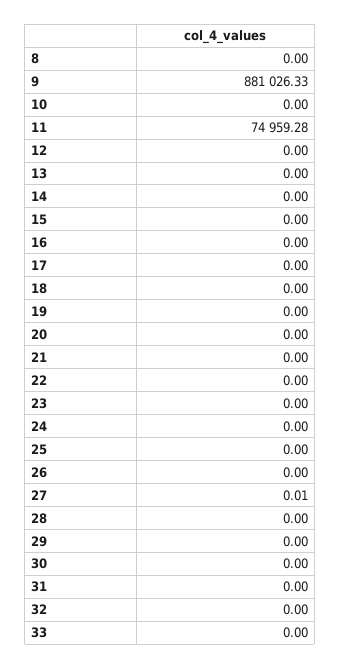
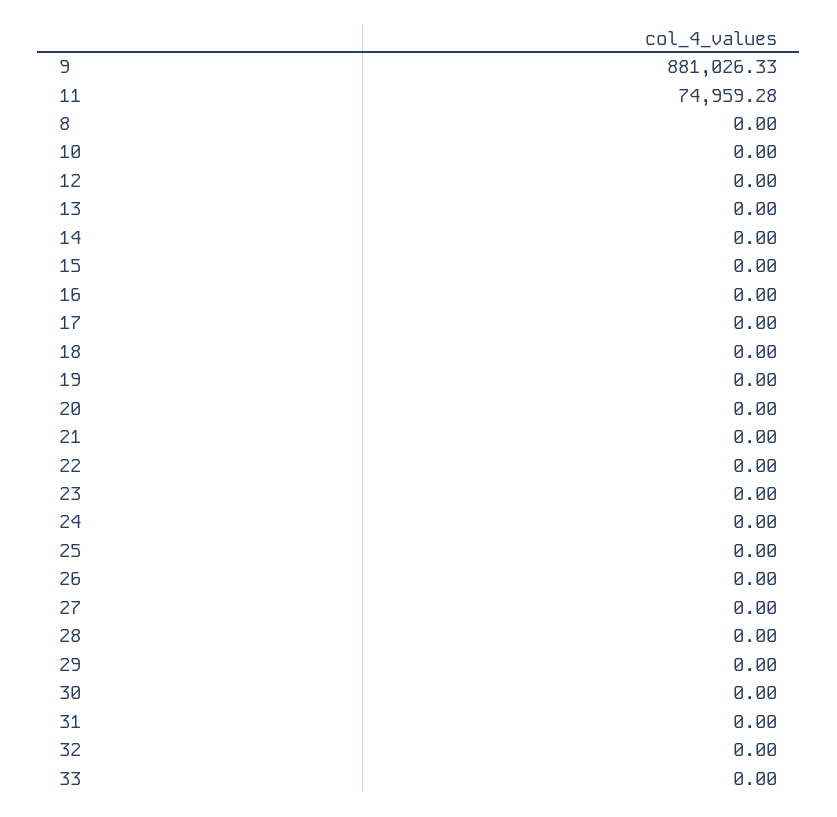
  {
    "8": 0,
    "9": 881026.33,
    "10": 0,
    "11": 74959.28,
    "12": 0,
    "13": 0,
    "14": 0,
    "15": 0,
    "16": 0,
    "17": 0,
    "18": 0,
    "19": 0,
    "20": 0,
    "21": 0,
    "22": 0,
    "23": 0,
    "24": 0,
    "25": 0,
    "26": 0,
-   "27": 0.01,
+   "27": 0,
    "28": 0,
    "29": 0,
    "30": 0,
    "31": 0,
    "32": 0,
    "33": 0
  }

